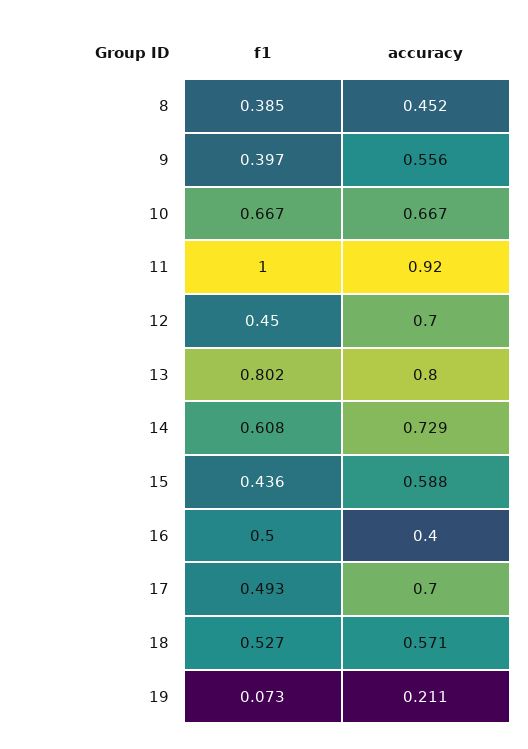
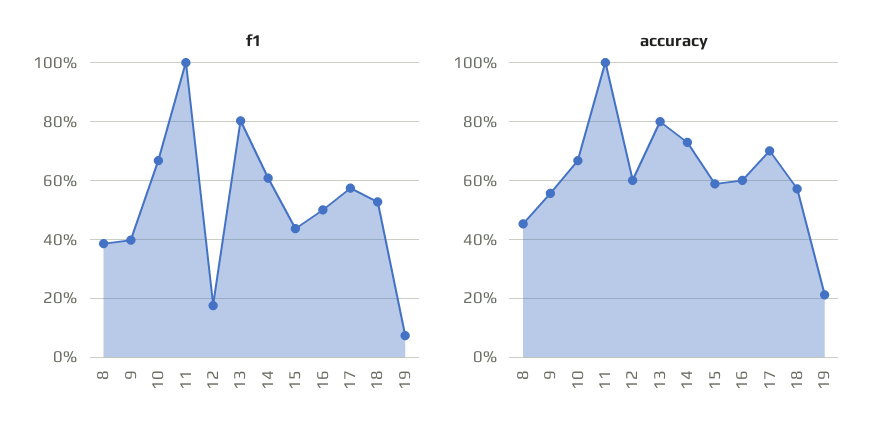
  {
    "f1": {
      "8": 0.385,
      "9": 0.397,
      "10": 0.667,
      "11": 1,
-     "12": 0.45,
+     "12": 0.175,
      "13": 0.802,
      "14": 0.608,
      "15": 0.436,
      "16": 0.5,
-     "17": 0.493,
+     "17": 0.575,
      "18": 0.527,
      "19": 0.073
    },
    "accuracy": {
      "8": 0.452,
      "9": 0.556,
      "10": 0.667,
-     "11": 0.92,
+     "11": 1,
-     "12": 0.7,
+     "12": 0.6,
      "13": 0.8,
      "14": 0.729,
      "15": 0.588,
-     "16": 0.4,
+     "16": 0.6,
      "17": 0.7,
      "18": 0.571,
      "19": 0.211
    }
  }

